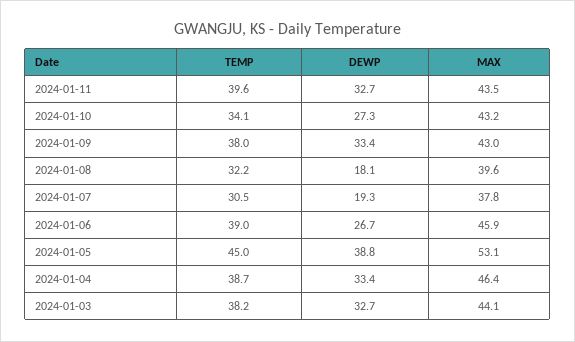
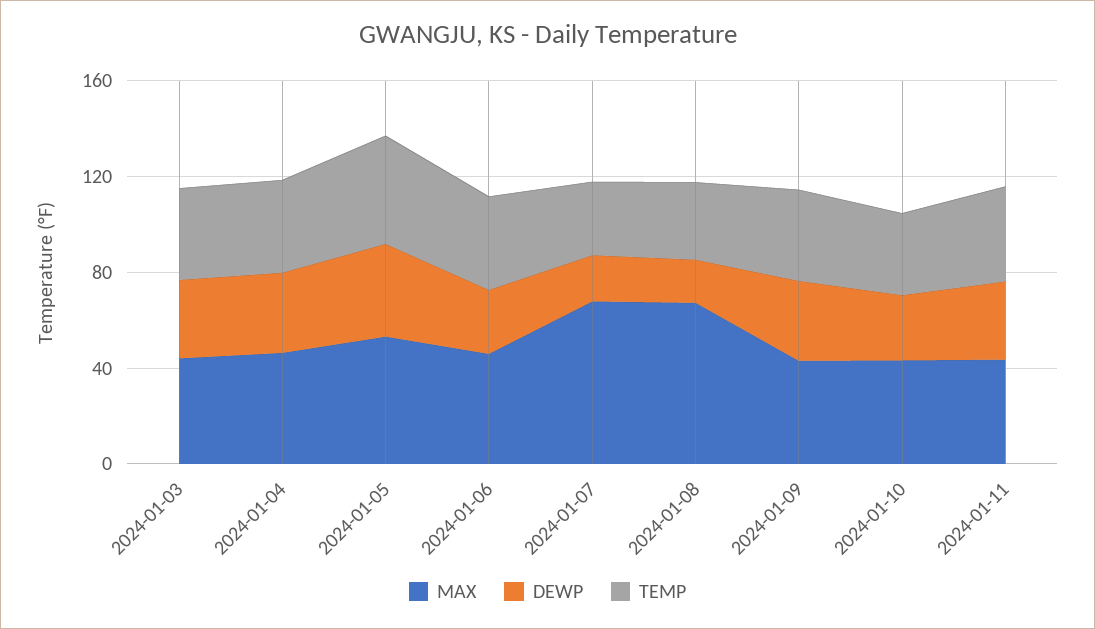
  {
    "TEMP": {
      "2024-01-11": 39.6,
      "2024-01-10": 34.1,
      "2024-01-09": 38,
      "2024-01-08": 32.2,
      "2024-01-07": 30.5,
      "2024-01-06": 39,
      "2024-01-05": 45,
      "2024-01-04": 38.7,
      "2024-01-03": 38.2
    },
    "DEWP": {
      "2024-01-11": 32.7,
      "2024-01-10": 27.3,
      "2024-01-09": 33.4,
      "2024-01-08": 18.1,
      "2024-01-07": 19.3,
      "2024-01-06": 26.7,
      "2024-01-05": 38.8,
      "2024-01-04": 33.4,
      "2024-01-03": 32.7
    },
    "MAX": {
      "2024-01-11": 43.5,
      "2024-01-10": 43.2,
      "2024-01-09": 43,
-     "2024-01-08": 39.6,
+     "2024-01-08": 70,
-     "2024-01-07": 37.8,
+     "2024-01-07": 70,
      "2024-01-06": 45.9,
      "2024-01-05": 53.1,
      "2024-01-04": 46.4,
      "2024-01-03": 44.1
    }
  }

